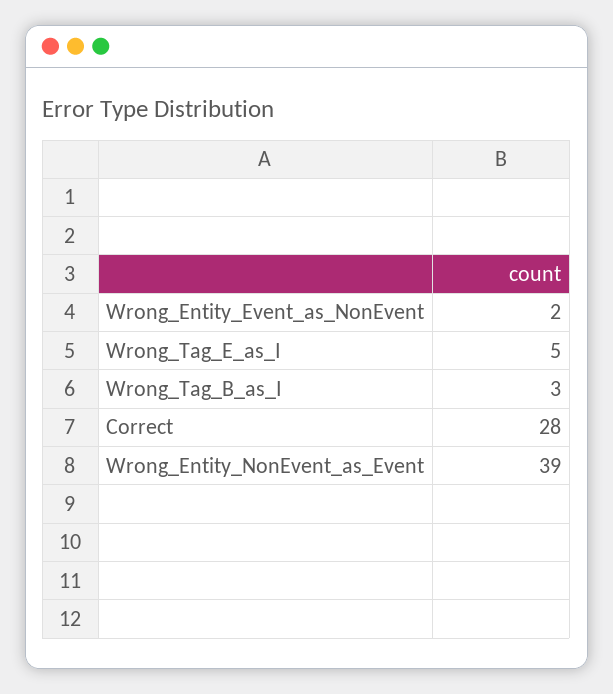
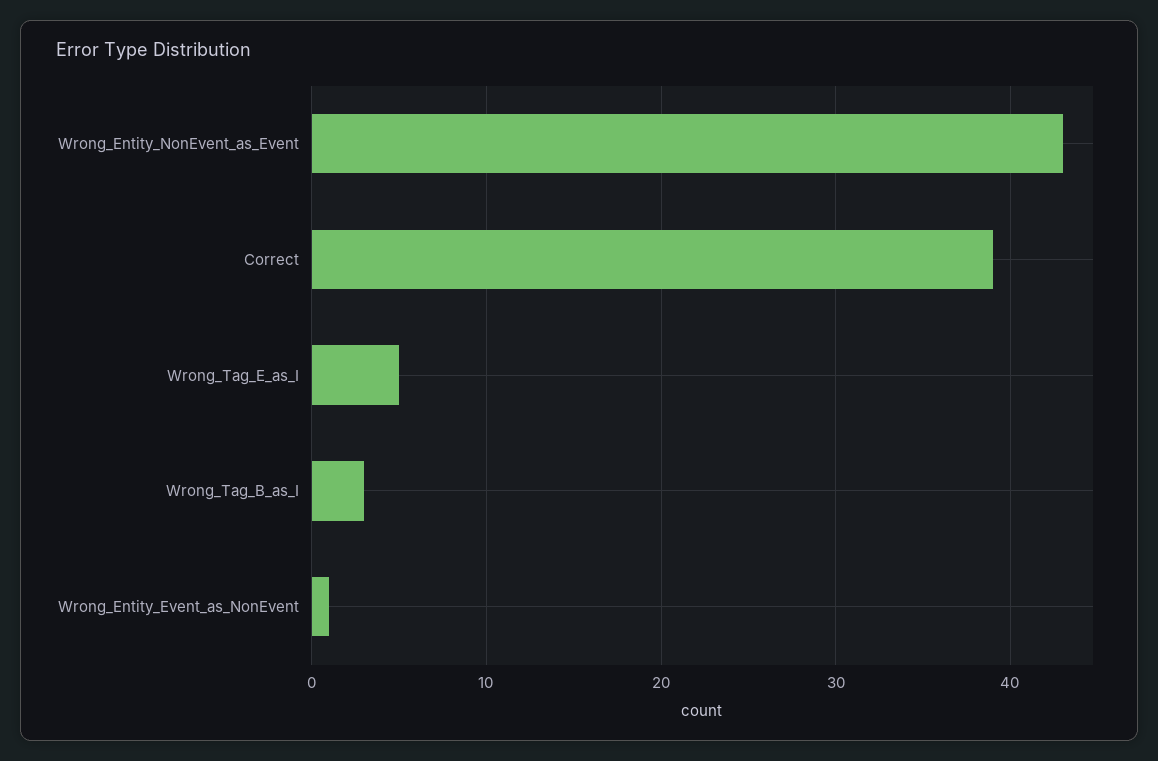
  {
-   "Wrong_Entity_Event_as_NonEvent": 2,
+   "Wrong_Entity_Event_as_NonEvent": 1,
    "Wrong_Tag_E_as_I": 5,
    "Wrong_Tag_B_as_I": 3,
-   "Correct": 28,
+   "Correct": 39,
-   "Wrong_Entity_NonEvent_as_Event": 39
+   "Wrong_Entity_NonEvent_as_Event": 43
  }

